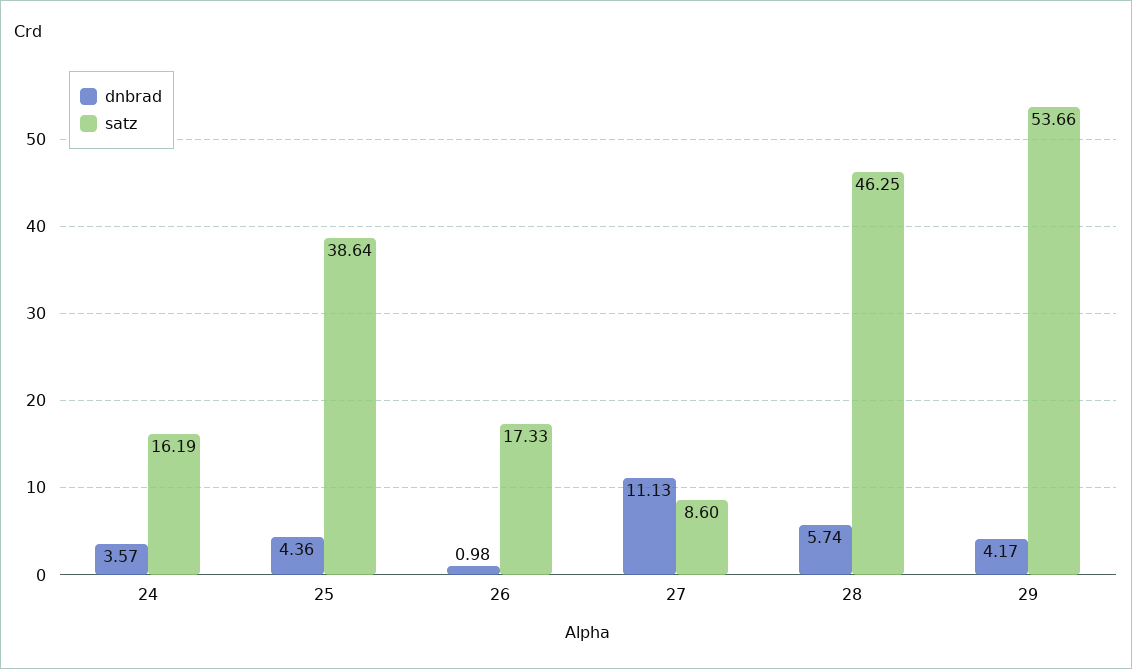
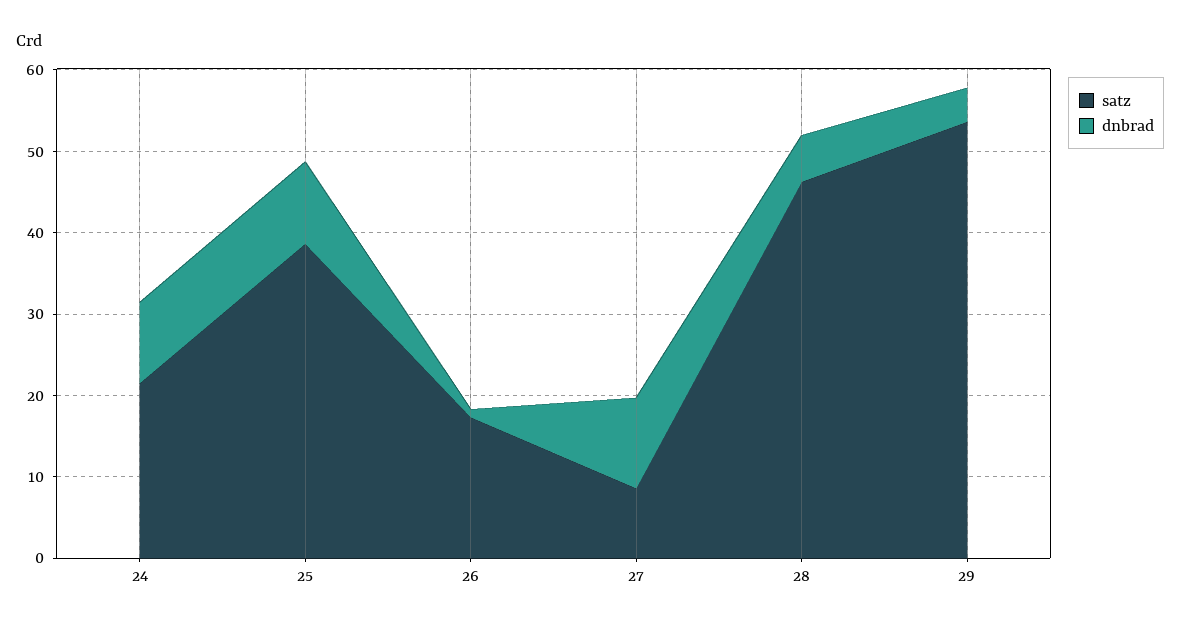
  {
    "dnbrad": {
-     "24": 3.57,
+     "24": 10,
-     "25": 4.36,
+     "25": 10,
      "26": 0.98,
      "27": 11.13,
      "28": 5.74,
      "29": 4.17
    },
    "satz": {
-     "24": 16.19,
+     "24": 22,
      "25": 38.64,
      "26": 17.33,
      "27": 8.6,
      "28": 46.25,
      "29": 53.66
    }
  }

